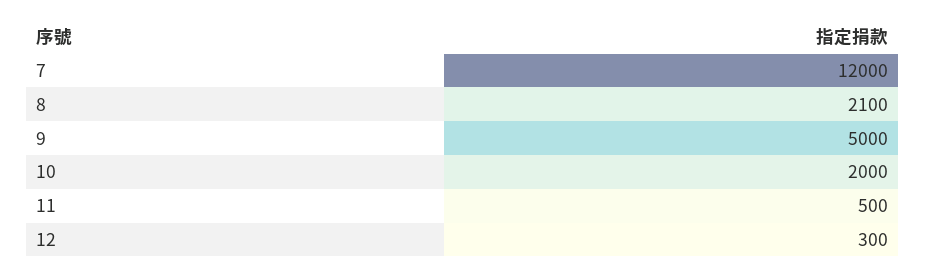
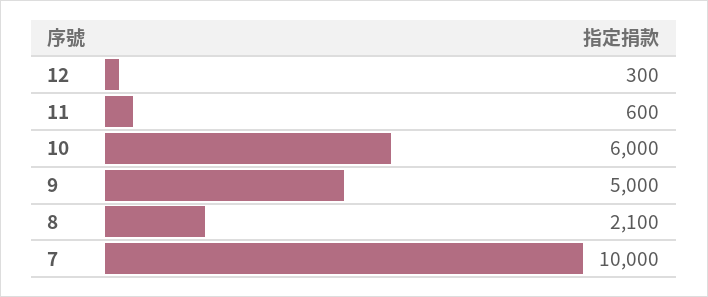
  {
-   "7": 12000,
+   "7": 10000,
    "8": 2100,
    "9": 5000,
-   "10": 2000,
+   "10": 6000,
-   "11": 500,
+   "11": 600,
    "12": 300
  }

